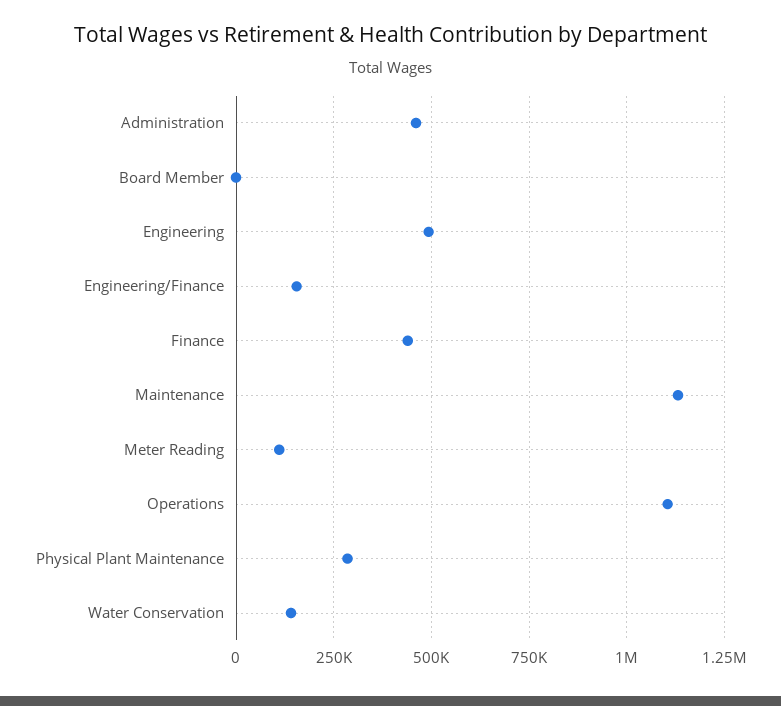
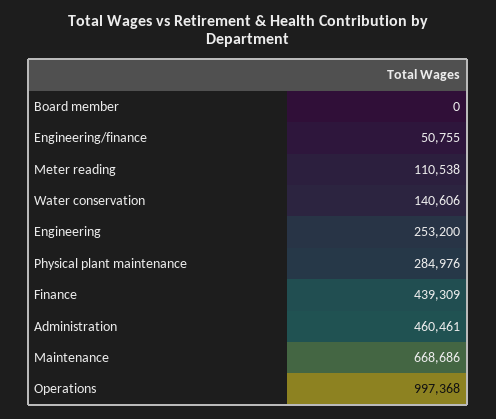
  {
    "Administration": 460461,
    "Board Member": 0,
-   "Engineering": 500000,
+   "Engineering": 253200,
-   "Engineering/Finance": 150000,
+   "Engineering/Finance": 50755,
    "Finance": 439309,
-   "Maintenance": 1125000,
+   "Maintenance": 668686,
    "Meter Reading": 110538,
-   "Operations": 1100000,
+   "Operations": 997368,
    "Physical Plant Maintenance": 284976,
    "Water Conservation": 140606
  }

